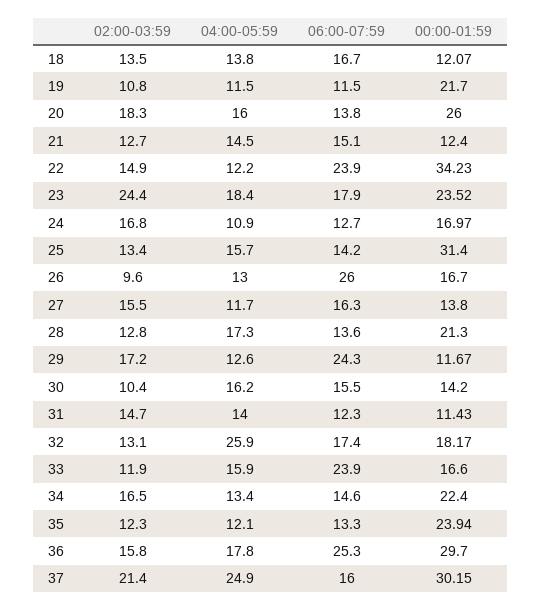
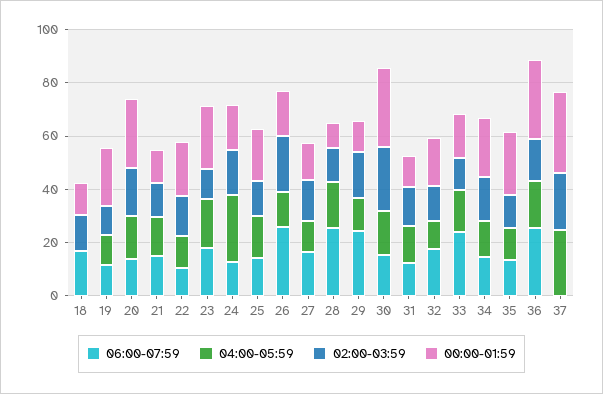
  {
    "02:00-03:59": {
      "18": 13.5,
      "19": 10.8,
      "20": 18.3,
      "21": 12.7,
      "22": 14.9,
-     "23": 24.4,
+     "23": 10,
      "24": 16.8,
      "25": 13.4,
-     "26": 9.6,
+     "26": 20,
      "27": 15.5,
      "28": 12.8,
      "29": 17.2,
-     "30": 10.4,
+     "30": 25,
      "31": 14.7,
      "32": 13.1,
      "33": 11.9,
      "34": 16.5,
      "35": 12.3,
      "36": 15.8,
      "37": 21.4
    },
    "04:00-05:59": {
-     "18": 13.8,
+     "18": 0,
      "19": 11.5,
      "20": 16,
      "21": 14.5,
      "22": 12.2,
      "23": 18.4,
-     "24": 10.9,
+     "24": 25,
      "25": 15.7,
      "26": 13,
      "27": 11.7,
      "28": 17.3,
      "29": 12.6,
      "30": 16.2,
      "31": 14,
-     "32": 25.9,
+     "32": 10,
      "33": 15.9,
      "34": 13.4,
      "35": 12.1,
      "36": 17.8,
      "37": 24.9
    },
    "06:00-07:59": {
      "18": 16.7,
      "19": 11.5,
      "20": 13.8,
      "21": 15.1,
-     "22": 23.9,
+     "22": 10,
      "23": 17.9,
      "24": 12.7,
      "25": 14.2,
      "26": 26,
      "27": 16.3,
-     "28": 13.6,
+     "28": 25,
      "29": 24.3,
      "30": 15.5,
      "31": 12.3,
      "32": 17.4,
      "33": 23.9,
      "34": 14.6,
      "35": 13.3,
      "36": 25.3,
-     "37": 16
+     "37": 0
    },
    "00:00-01:59": {
      "18": 12.07,
      "19": 21.7,
      "20": 26,
      "21": 12.4,
-     "22": 34.23,
+     "22": 20,
      "23": 23.52,
      "24": 16.97,
-     "25": 31.4,
+     "25": 20,
      "26": 16.7,
      "27": 13.8,
-     "28": 21.3,
+     "28": 10,
      "29": 11.67,
-     "30": 14.2,
+     "30": 30,
      "31": 11.43,
      "32": 18.17,
      "33": 16.6,
      "34": 22.4,
      "35": 23.94,
      "36": 29.7,
      "37": 30.15
    }
  }

